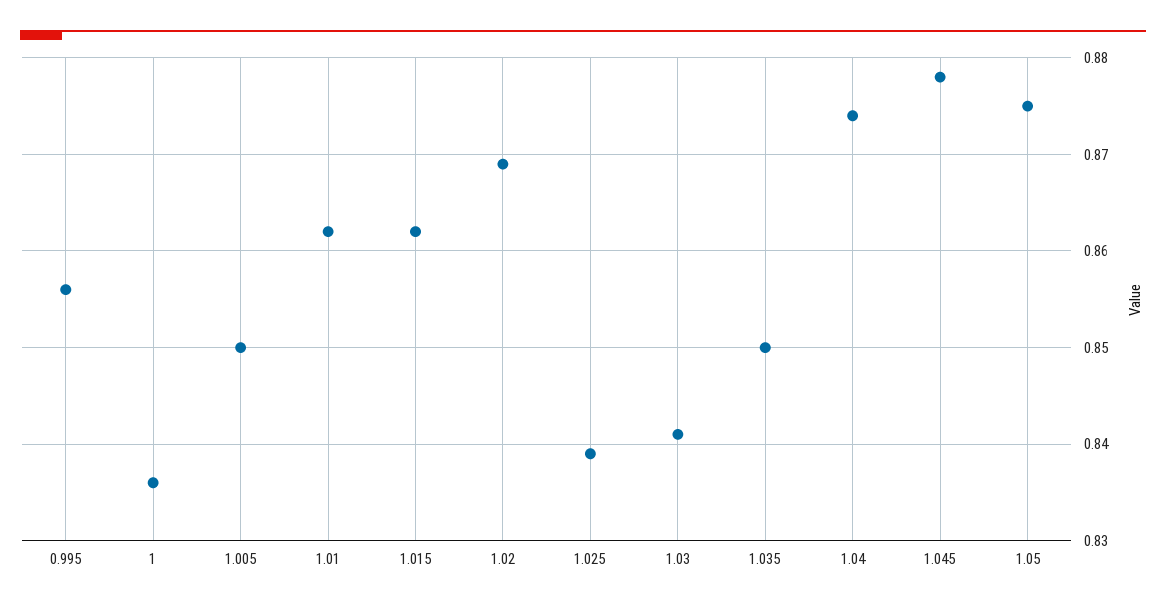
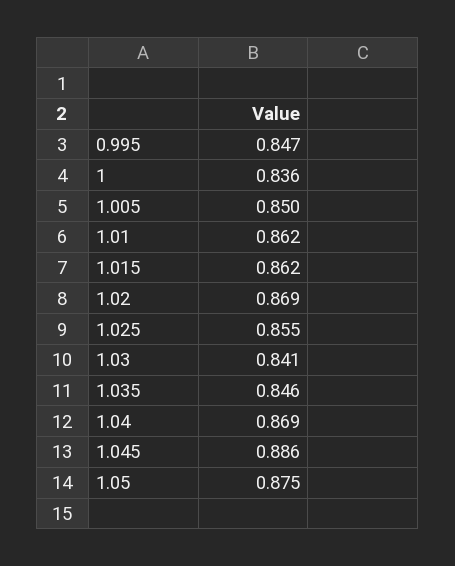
  {
-   "0.995": 0.856,
+   "0.995": 0.847,
    "1": 0.836,
    "1.005": 0.85,
    "1.01": 0.862,
    "1.015": 0.862,
    "1.02": 0.869,
-   "1.025": 0.839,
+   "1.025": 0.855,
    "1.03": 0.841,
-   "1.035": 0.85,
+   "1.035": 0.846,
-   "1.04": 0.874,
+   "1.04": 0.869,
-   "1.045": 0.878,
+   "1.045": 0.886,
    "1.05": 0.875
  }

